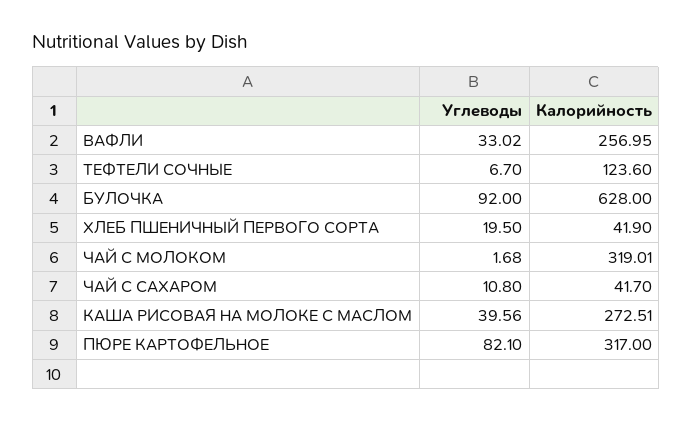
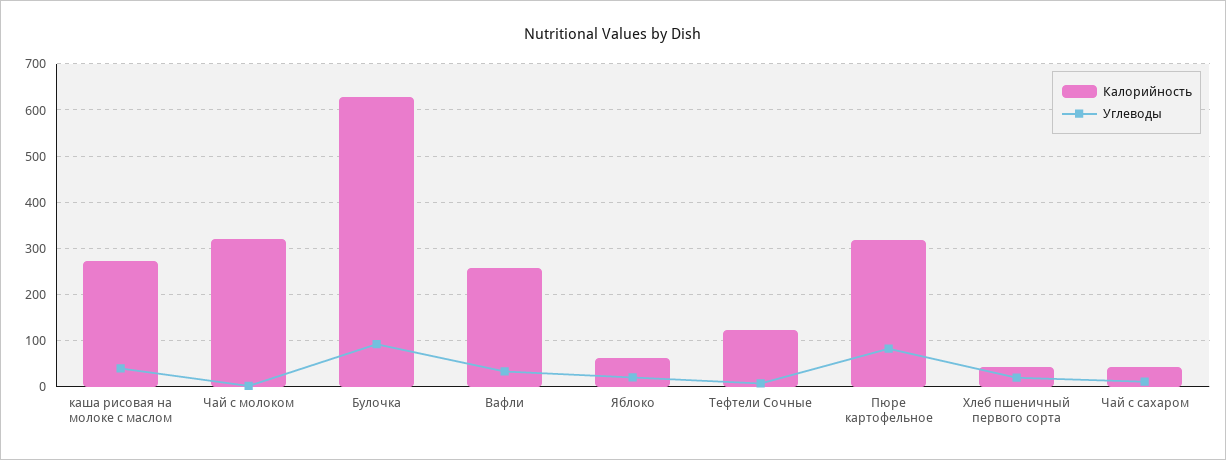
  {
    "Углеводы": {
      "ВАФЛИ": 33.02,
      "ТЕФТЕЛИ СОЧНЫЕ": 6.7,
      "БУЛОЧКА": 92,
      "ХЛЕБ ПШЕНИЧНЫЙ ПЕРВОГО СОРТА": 19.5,
      "ЧАЙ С МОЛОКОМ": 1.68,
      "ЧАЙ С САХАРОМ": 10.8,
      "КАША РИСОВАЯ НА МОЛОКЕ С МАСЛОМ": 39.56,
-     "ПЮРЕ КАРТОФЕЛЬНОЕ": 82.1
+     "ПЮРЕ КАРТОФЕЛЬНОЕ": 82.1,
+     "Яблоко": 20
    },
    "Калорийность": {
      "ВАФЛИ": 256.95,
      "ТЕФТЕЛИ СОЧНЫЕ": 123.6,
      "БУЛОЧКА": 628,
      "ХЛЕБ ПШЕНИЧНЫЙ ПЕРВОГО СОРТА": 41.9,
      "ЧАЙ С МОЛОКОМ": 319.01,
      "ЧАЙ С САХАРОМ": 41.7,
      "КАША РИСОВАЯ НА МОЛОКЕ С МАСЛОМ": 272.51,
-     "ПЮРЕ КАРТОФЕЛЬНОЕ": 317
+     "ПЮРЕ КАРТОФЕЛЬНОЕ": 317,
+     "Яблоко": 60
    }
  }

